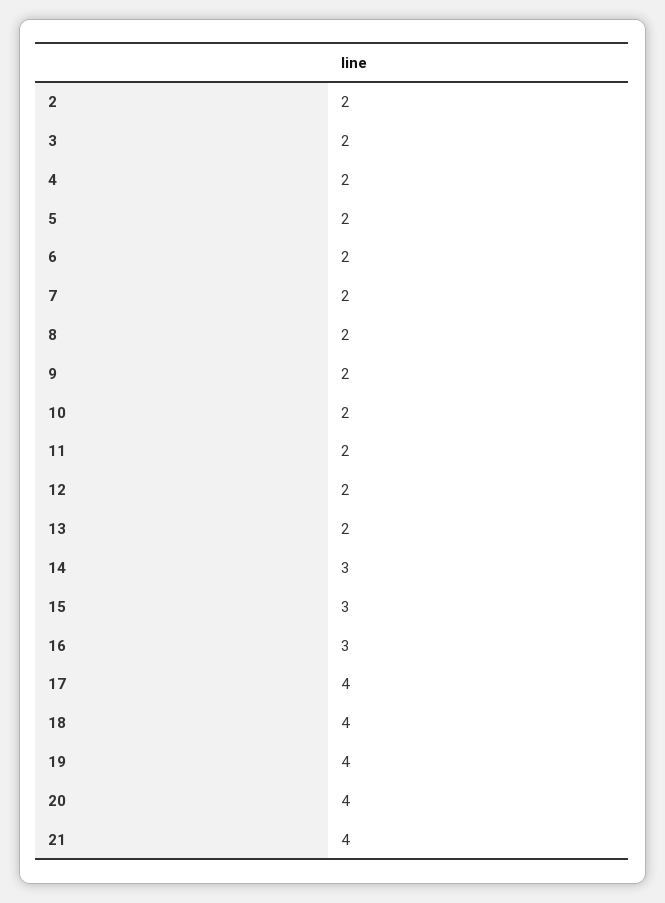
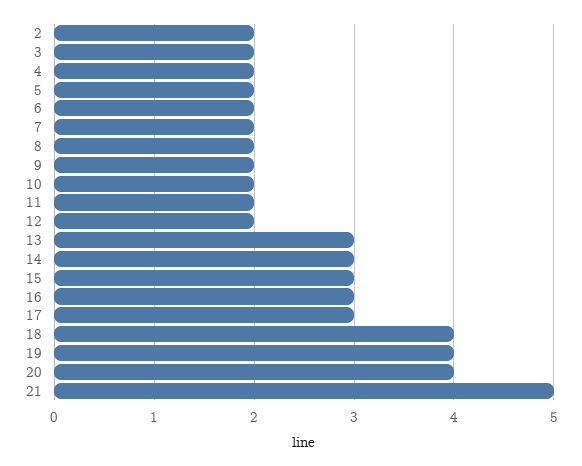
  {
    "2": 2,
    "3": 2,
    "4": 2,
    "5": 2,
    "6": 2,
    "7": 2,
    "8": 2,
    "9": 2,
    "10": 2,
    "11": 2,
    "12": 2,
-   "13": 2,
+   "13": 3,
    "14": 3,
    "15": 3,
    "16": 3,
-   "17": 4,
+   "17": 3,
    "18": 4,
    "19": 4,
    "20": 4,
-   "21": 4
+   "21": 5
  }

